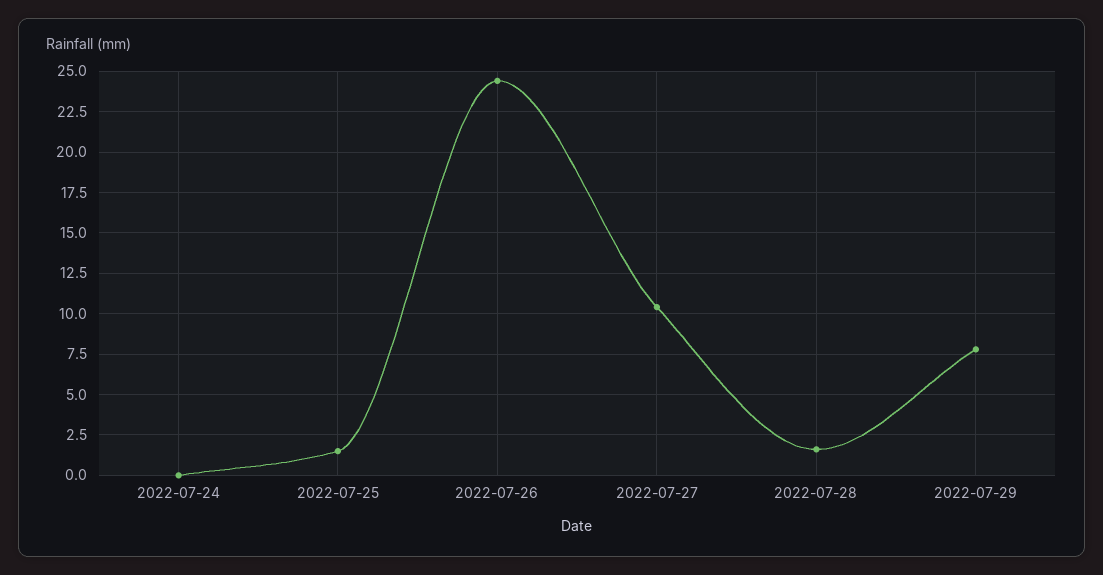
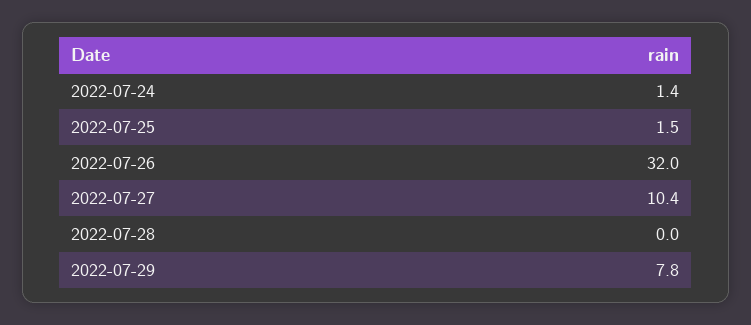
  {
-   "2022-07-24": 0,
+   "2022-07-24": 1.4,
    "2022-07-25": 1.5,
-   "2022-07-26": 24.5,
+   "2022-07-26": 32,
    "2022-07-27": 10.4,
-   "2022-07-28": 1.5,
+   "2022-07-28": 0,
    "2022-07-29": 7.8
  }

